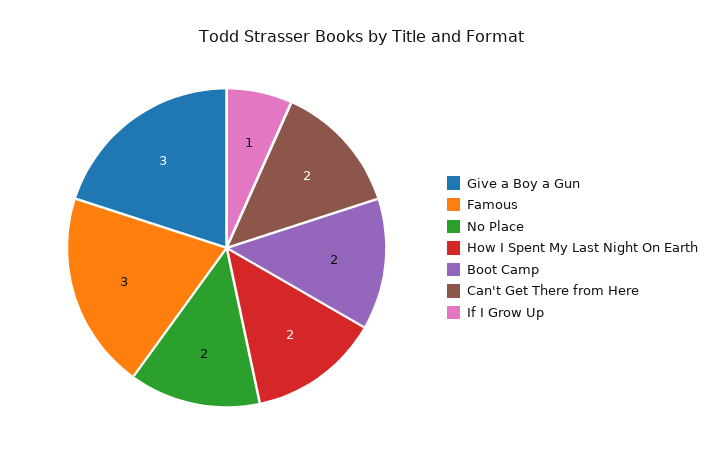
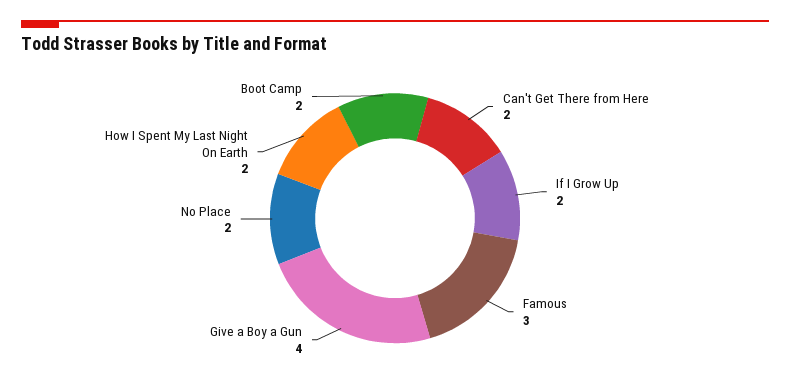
  {
-   "Give a Boy a Gun": 3,
+   "Give a Boy a Gun": 4,
    "Famous": 3,
    "No Place": 2,
    "How I Spent My Last Night On Earth": 2,
    "Boot Camp": 2,
    "Can't Get There from Here": 2,
-   "If I Grow Up": 1
+   "If I Grow Up": 2
  }

